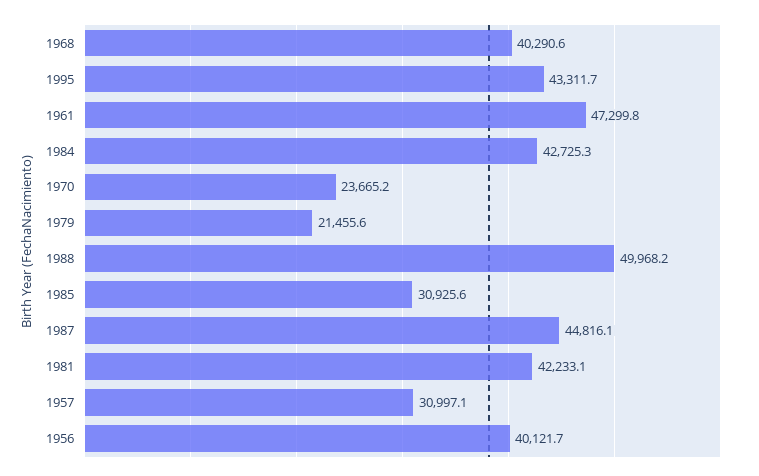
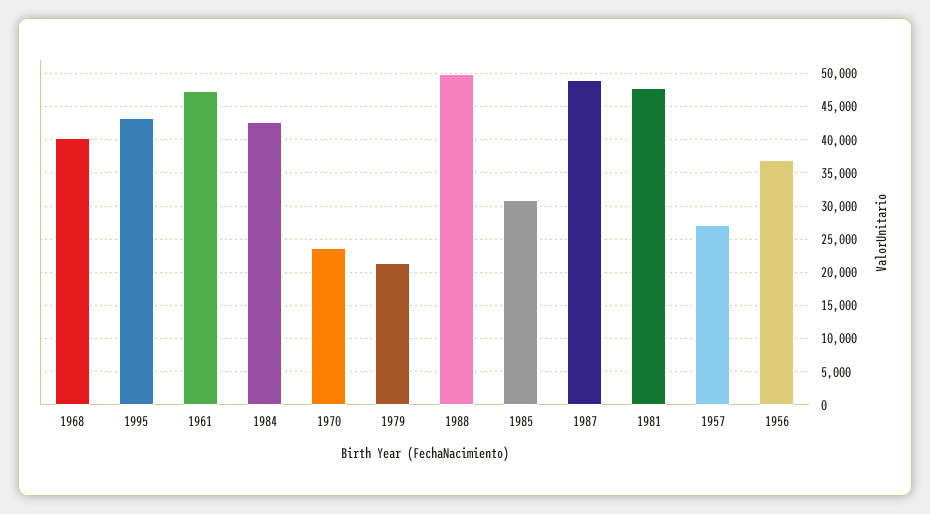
  {
    "1968": 40290.6,
    "1995": 43311.7,
    "1961": 47299.8,
    "1984": 42725.3,
    "1970": 23665.2,
    "1979": 21455.6,
    "1988": 49968.2,
    "1985": 30925.6,
-   "1987": 44816.1,
+   "1987": 49000,
-   "1981": 42233.1,
+   "1981": 48000,
-   "1957": 30997.1,
+   "1957": 27000,
-   "1956": 40121.7
+   "1956": 37000
  }

